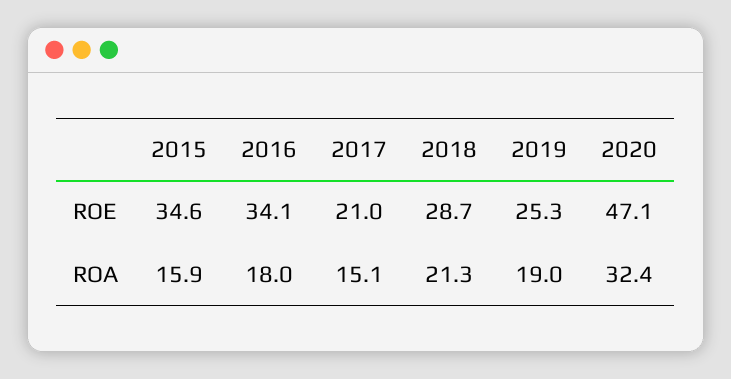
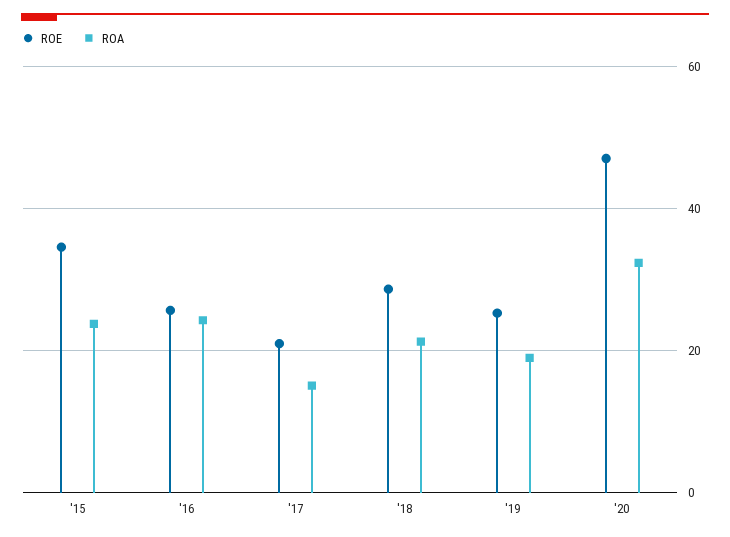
  {
    "ROE": {
      "2015": 34.6,
-     "2016": 34.1,
+     "2016": 26,
      "2017": 21,
      "2018": 28.7,
      "2019": 25.3,
      "2020": 47.1
    },
    "ROA": {
-     "2015": 15.9,
+     "2015": 24,
-     "2016": 18,
+     "2016": 24,
      "2017": 15.1,
      "2018": 21.3,
      "2019": 19,
      "2020": 32.4
    }
  }

